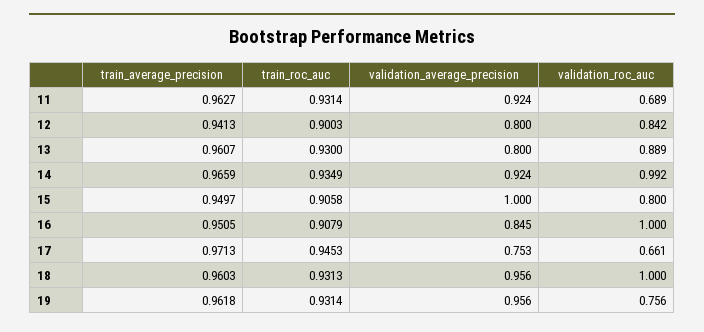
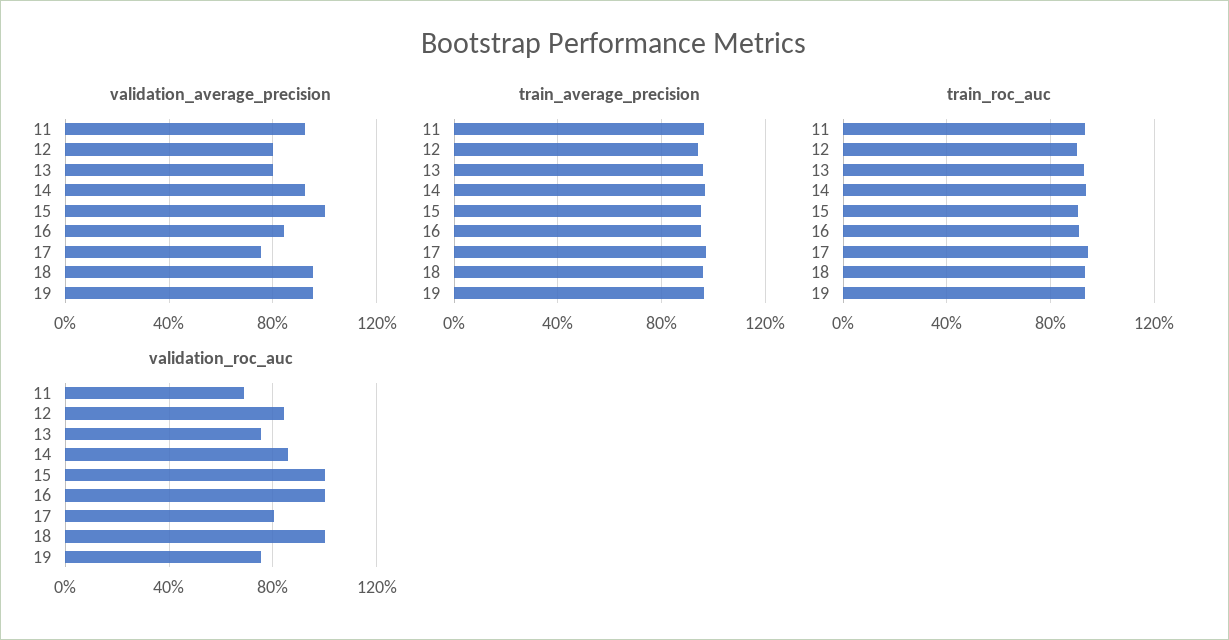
  {
    "train_average_precision": {
      "11": 0.9627,
      "12": 0.9413,
      "13": 0.9607,
      "14": 0.9659,
      "15": 0.9497,
      "16": 0.9505,
      "17": 0.9713,
      "18": 0.9603,
      "19": 0.9618
    },
    "train_roc_auc": {
      "11": 0.9314,
      "12": 0.9003,
      "13": 0.93,
      "14": 0.9349,
      "15": 0.9058,
      "16": 0.9079,
      "17": 0.9453,
      "18": 0.9313,
      "19": 0.9314
    },
    "validation_average_precision": {
      "11": 0.924,
      "12": 0.8,
      "13": 0.8,
      "14": 0.924,
      "15": 1,
      "16": 0.845,
      "17": 0.753,
      "18": 0.956,
      "19": 0.956
    },
    "validation_roc_auc": {
      "11": 0.689,
      "12": 0.842,
-     "13": 0.889,
+     "13": 0.75,
-     "14": 0.992,
+     "14": 0.85,
-     "15": 0.8,
+     "15": 1,
      "16": 1,
-     "17": 0.661,
+     "17": 0.8,
      "18": 1,
      "19": 0.756
    }
  }

